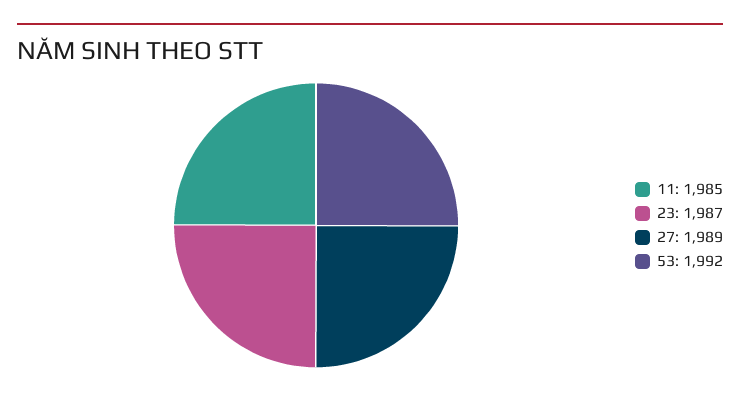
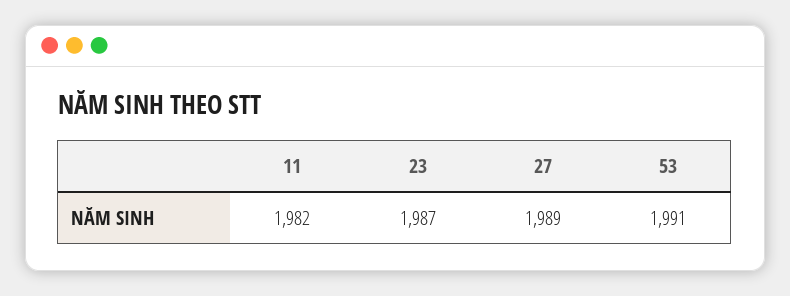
  {
-   "11": 1985,
+   "11": 1982,
    "23": 1987,
    "27": 1989,
-   "53": 1992
+   "53": 1991
  }

